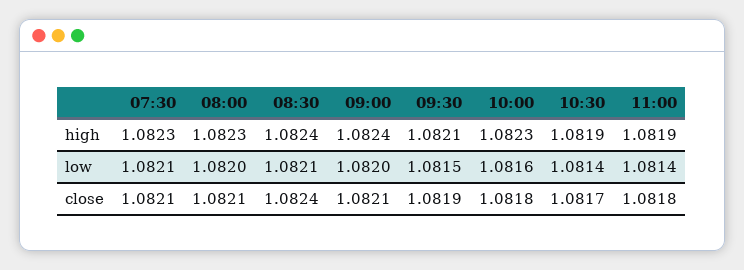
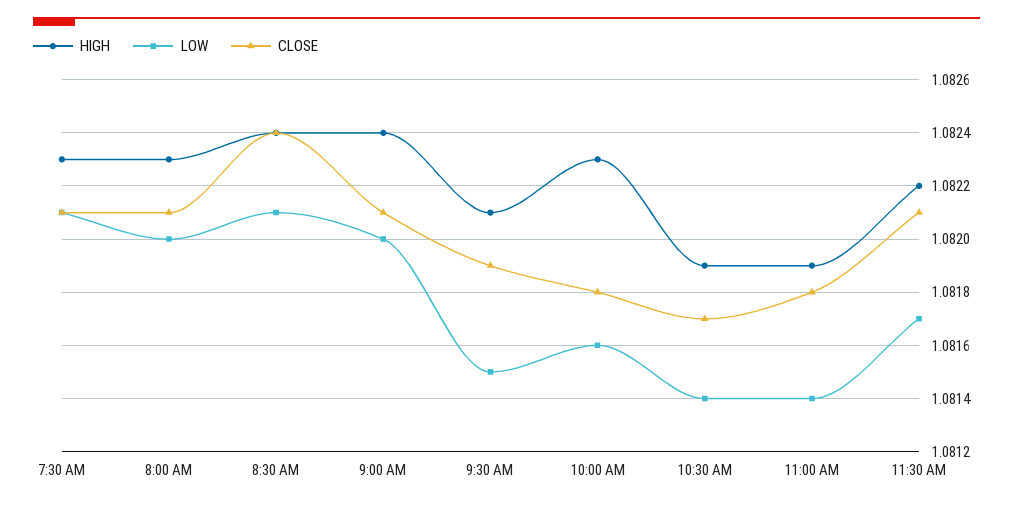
  {
    "high": {
      "07:30": 1.0823,
      "08:00": 1.0823,
      "08:30": 1.0824,
      "09:00": 1.0824,
      "09:30": 1.0821,
      "10:00": 1.0823,
      "10:30": 1.0819,
-     "11:00": 1.0819
+     "11:00": 1.0819,
+     "11:30 AM": 1.0822
    },
    "low": {
      "07:30": 1.0821,
      "08:00": 1.082,
      "08:30": 1.0821,
      "09:00": 1.082,
      "09:30": 1.0815,
      "10:00": 1.0816,
      "10:30": 1.0814,
-     "11:00": 1.0814
+     "11:00": 1.0814,
+     "11:30 AM": 1.0817
    },
    "close": {
      "07:30": 1.0821,
      "08:00": 1.0821,
      "08:30": 1.0824,
      "09:00": 1.0821,
      "09:30": 1.0819,
      "10:00": 1.0818,
      "10:30": 1.0817,
-     "11:00": 1.0818
+     "11:00": 1.0818,
+     "11:30 AM": 1.0821
    }
  }

